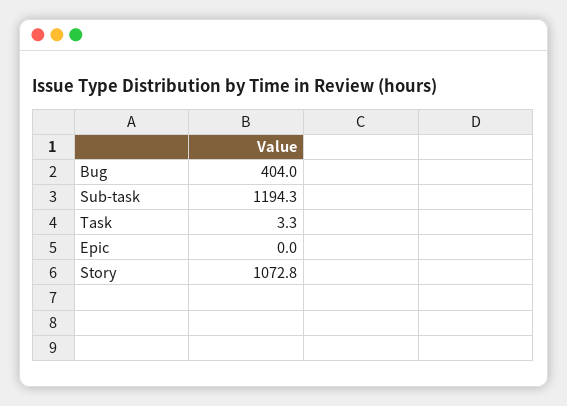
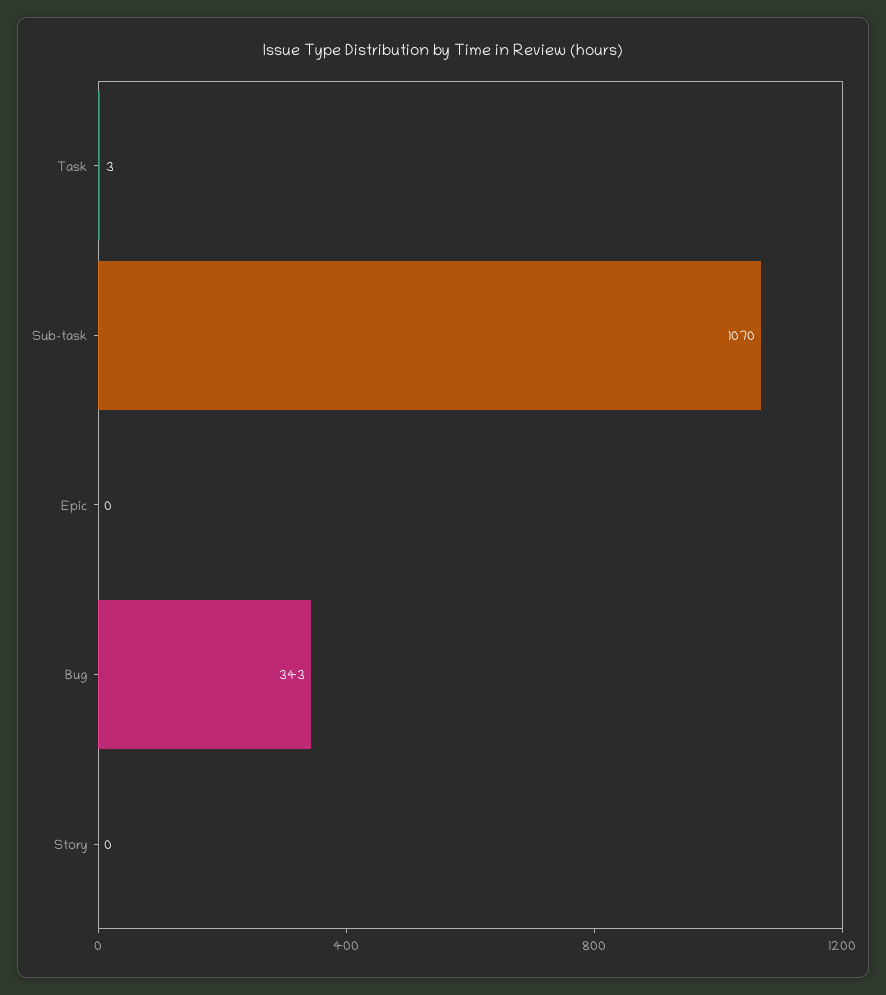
  {
-   "Bug": 404,
+   "Bug": 343,
-   "Sub-task": 1194.3,
+   "Sub-task": 1070,
    "Task": 3.3,
    "Epic": 0,
-   "Story": 1072.8
+   "Story": 0
  }

